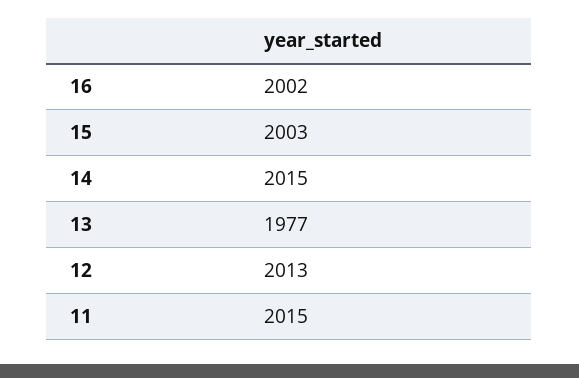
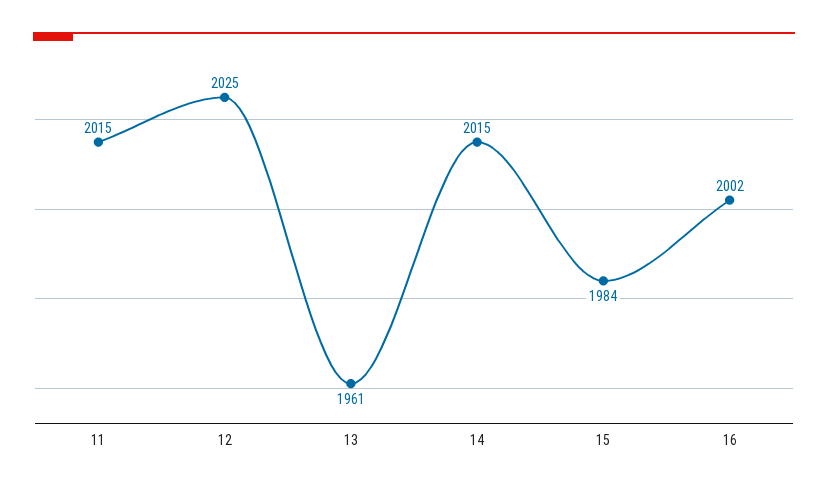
  {
    "16": 2002,
-   "15": 2003,
+   "15": 1984,
    "14": 2015,
-   "13": 1977,
+   "13": 1961,
-   "12": 2013,
+   "12": 2025,
    "11": 2015
  }

